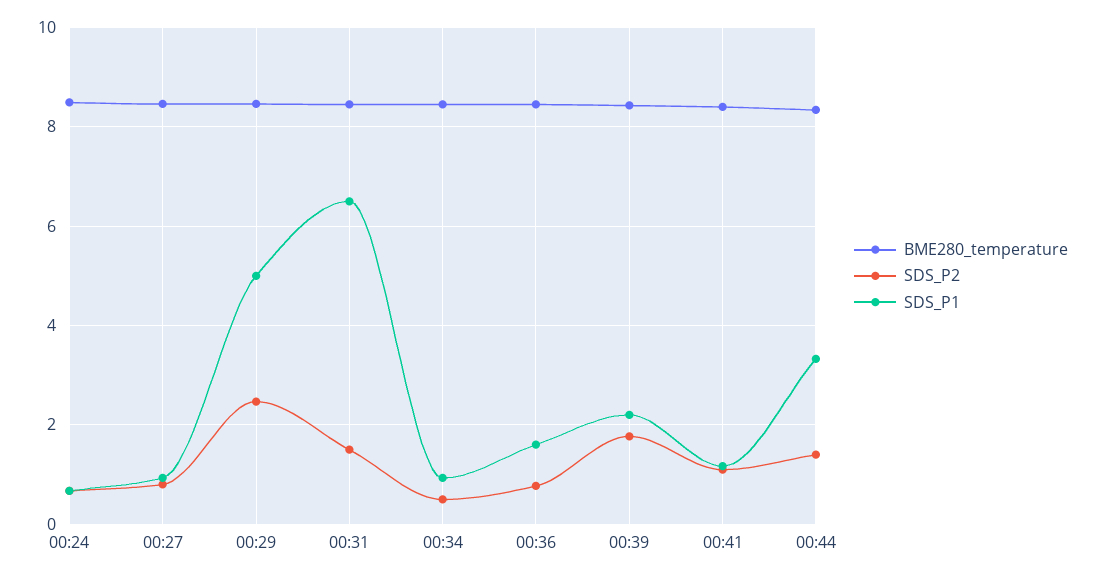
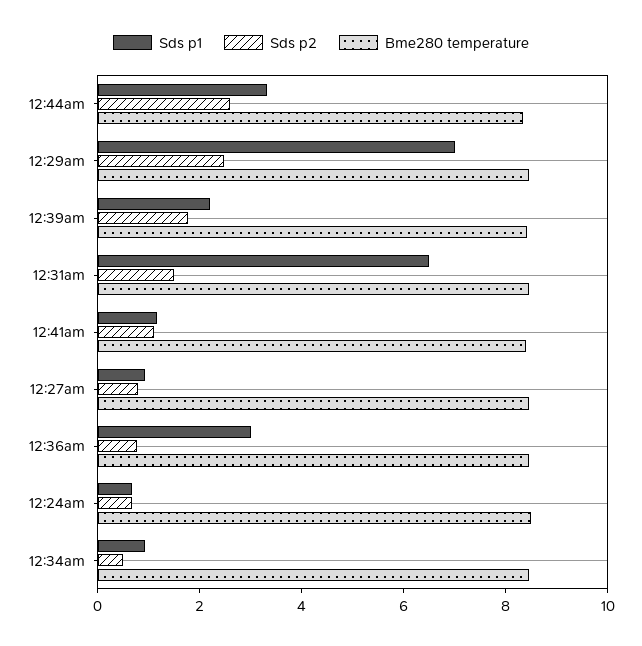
  {
    "BME280_temperature": {
      "00:24": 8.4,
      "00:27": 8.4,
      "00:29": 8.4,
      "00:31": 8.4,
      "00:34": 8.4,
      "00:36": 8.4,
      "00:39": 8.4,
      "00:41": 8.4,
      "00:44": 8.4
    },
    "SDS_P2": {
      "00:24": 0.6,
      "00:27": 0.8,
      "00:29": 2.4,
      "00:31": 1.6,
      "00:34": 0.6,
      "00:36": 0.8,
      "00:39": 1.8,
      "00:41": 1.2,
-     "00:44": 1.4
+     "00:44": 2.5
    },
    "SDS_P1": {
      "00:24": 0.6,
      "00:27": 1,
-     "00:29": 5,
+     "00:29": 7,
      "00:31": 6.6,
      "00:34": 1,
-     "00:36": 1.6,
+     "00:36": 3,
      "00:39": 2.2,
      "00:41": 1.2,
      "00:44": 3.4
    }
  }

